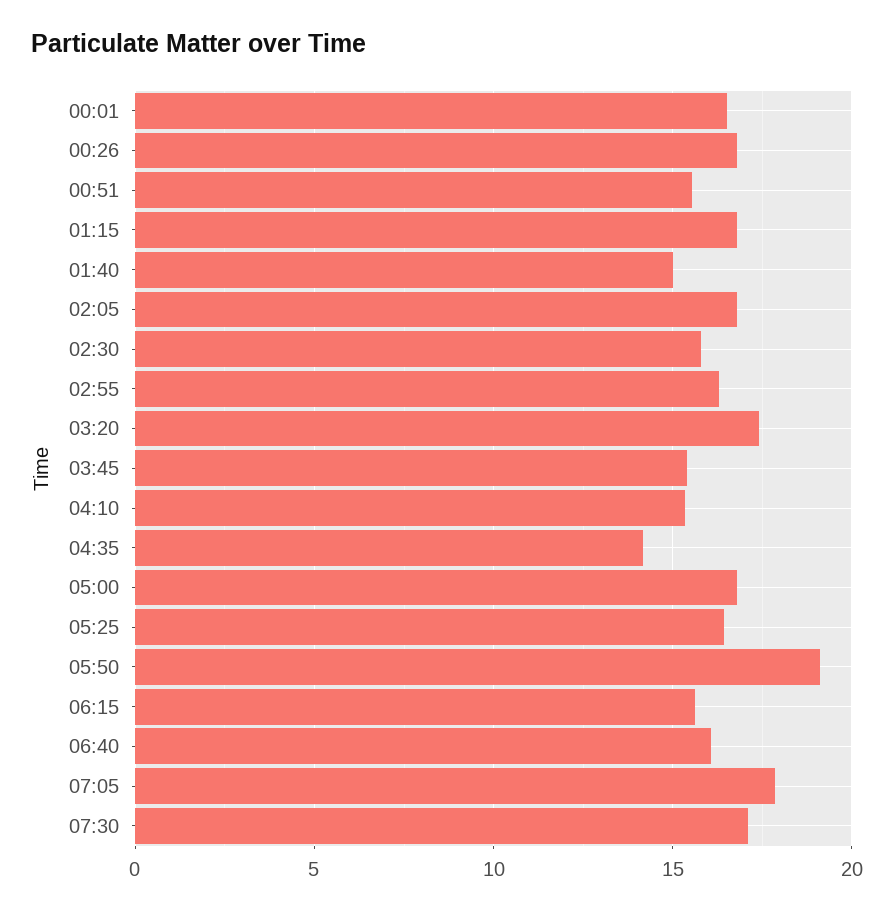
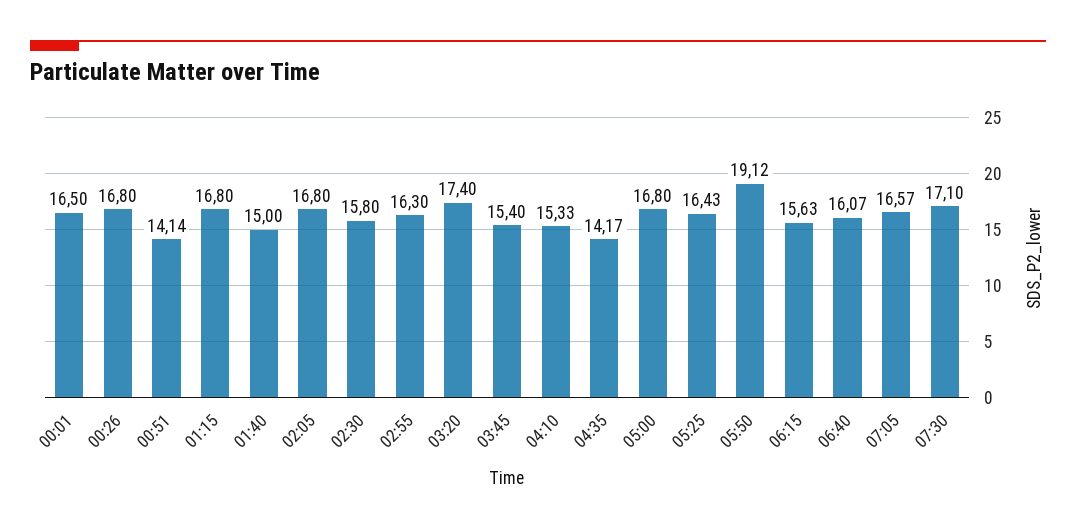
  {
    "00:01": 16.5,
    "00:26": 16.8,
-   "00:51": 15.5,
+   "00:51": 14.14,
    "01:15": 16.8,
    "01:40": 15,
    "02:05": 16.8,
    "02:30": 15.8,
    "02:55": 16.3,
    "03:20": 17.4,
    "03:45": 15.4,
    "04:10": 15.33,
    "04:35": 14.17,
    "05:00": 16.8,
    "05:25": 16.43,
    "05:50": 19.12,
    "06:15": 15.63,
    "06:40": 16.07,
-   "07:05": 18,
+   "07:05": 16.57,
    "07:30": 17.1
  }

